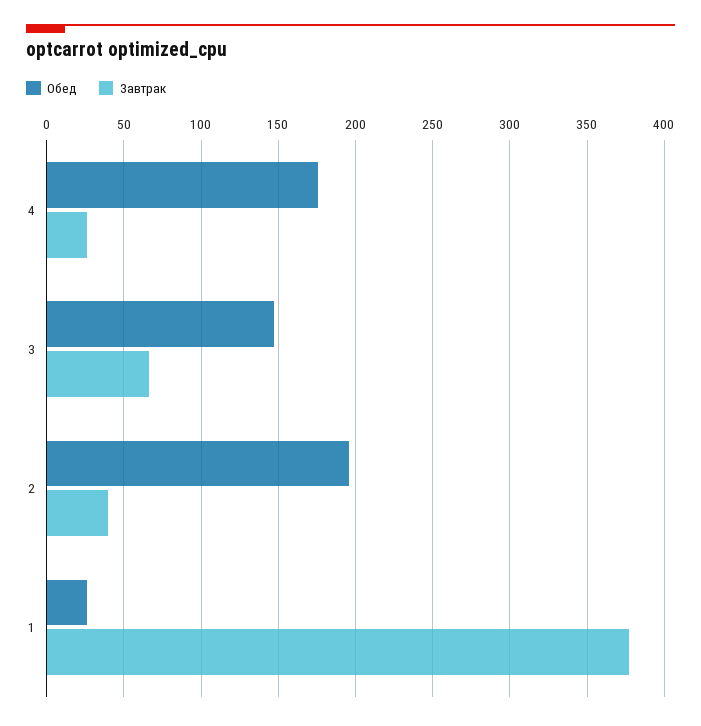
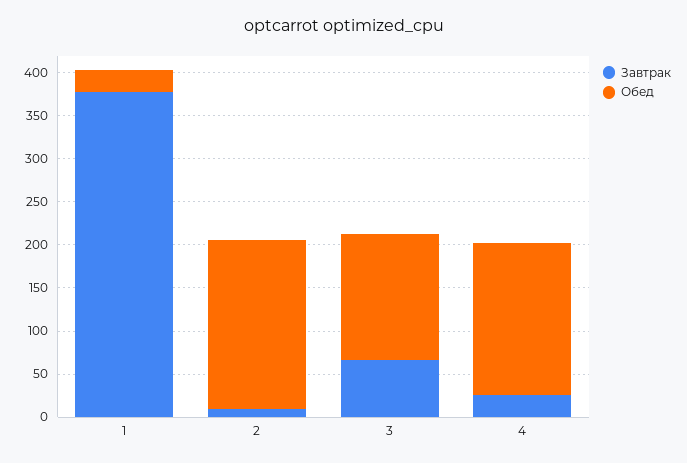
  {
    "Обед": {
      "4": 175,
      "3": 145,
      "2": 195,
      "1": 25
    },
    "Завтрак": {
      "4": 25,
      "3": 65,
-     "2": 40,
+     "2": 10,
      "1": 375
    }
  }

